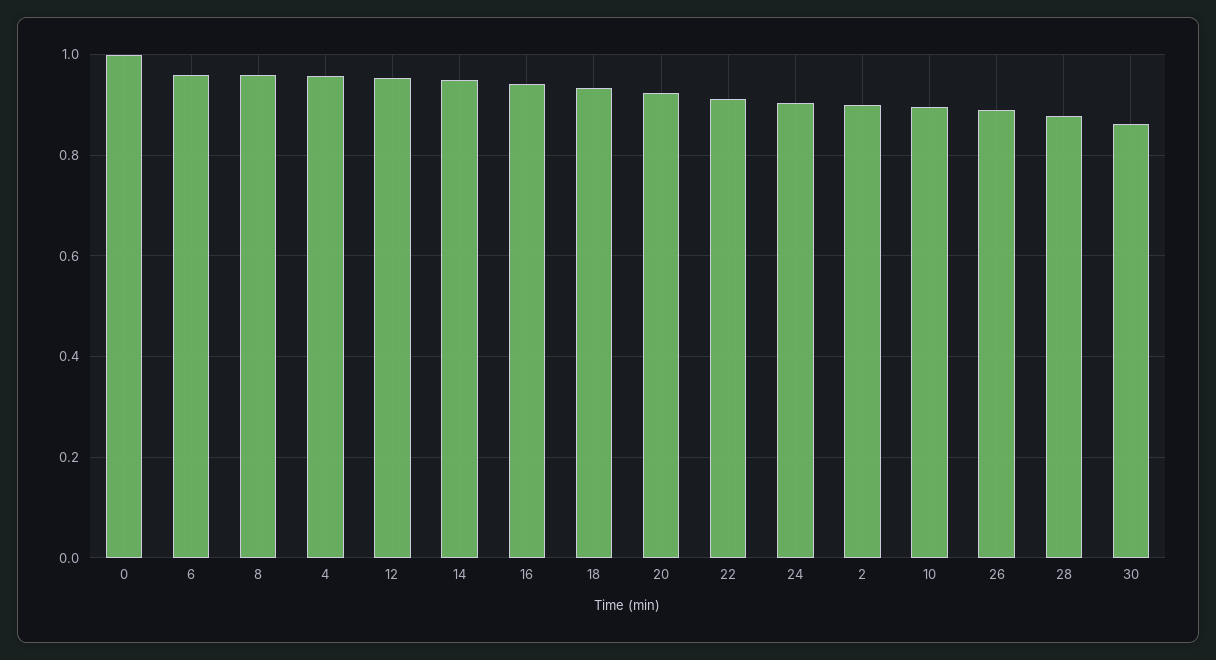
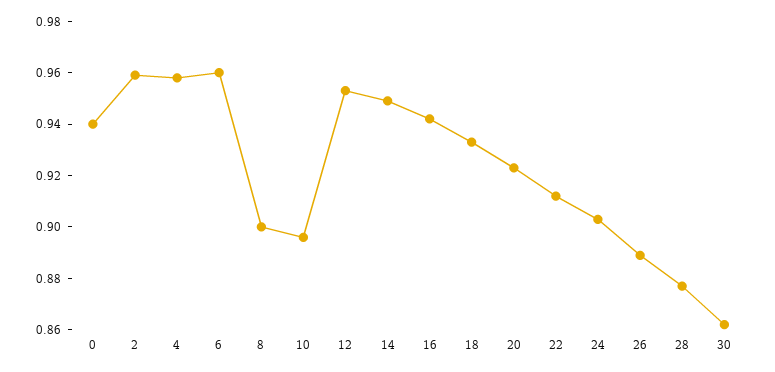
  {
-   "0": 1,
+   "0": 0.94,
    "6": 0.96,
-   "8": 0.96,
+   "8": 0.9,
    "4": 0.96,
    "12": 0.955,
    "14": 0.95,
    "16": 0.94,
    "18": 0.935,
    "20": 0.925,
    "22": 0.91,
    "24": 0.905,
-   "2": 0.9,
+   "2": 0.96,
    "10": 0.895,
    "26": 0.89,
    "28": 0.875,
    "30": 0.86
  }

